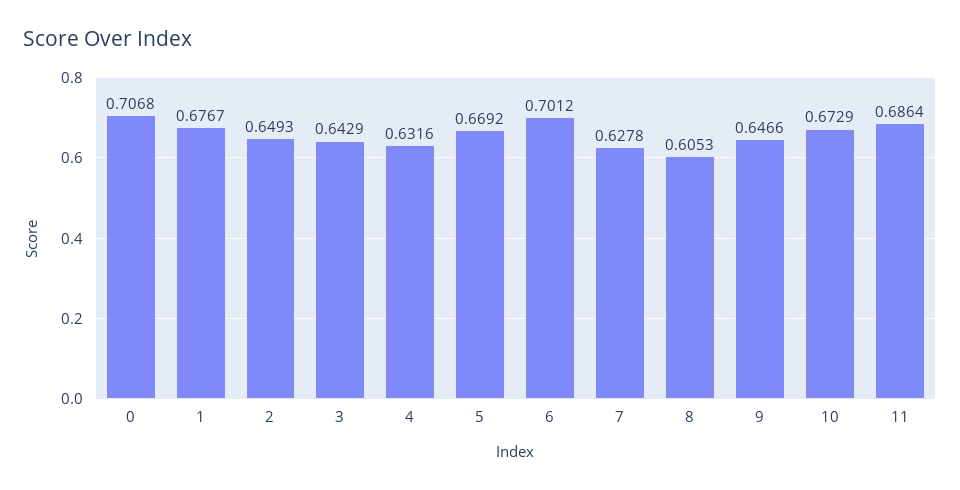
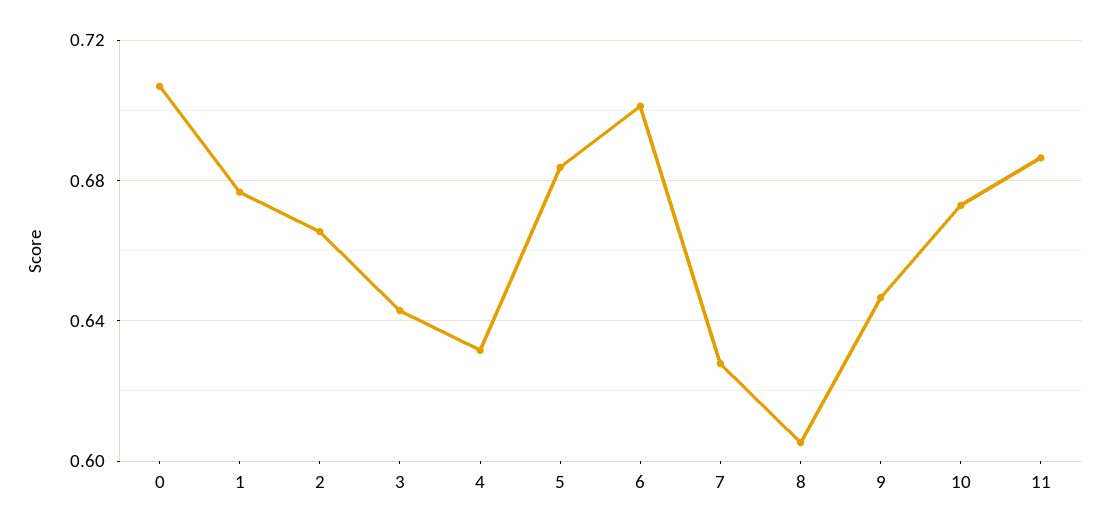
  {
    "0": 0.7068,
    "1": 0.6767,
-   "2": 0.6493,
+   "2": 0.665,
    "3": 0.6429,
    "4": 0.6316,
-   "5": 0.6692,
+   "5": 0.685,
    "6": 0.7012,
    "7": 0.6278,
    "8": 0.6053,
    "9": 0.6466,
    "10": 0.6729,
    "11": 0.6864
  }

